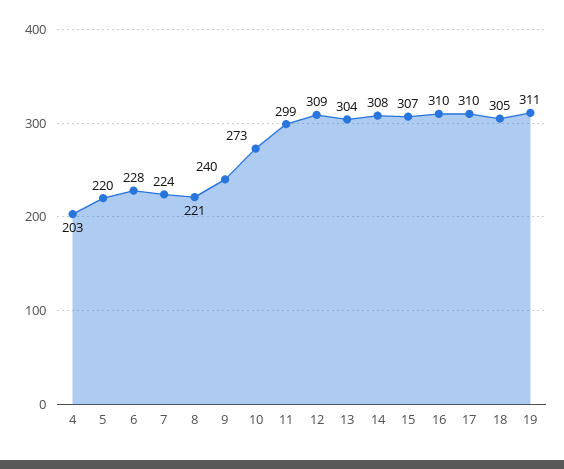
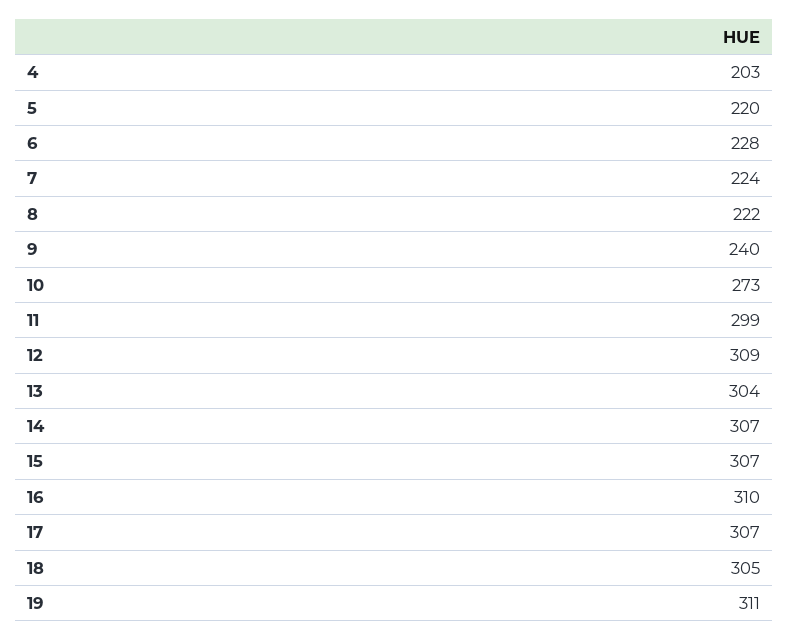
  {
    "4": 203,
    "5": 220,
    "6": 228,
    "7": 224,
-   "8": 221,
+   "8": 222,
    "9": 240,
    "10": 273,
    "11": 299,
    "12": 309,
    "13": 304,
-   "14": 308,
+   "14": 307,
    "15": 307,
    "16": 310,
-   "17": 310,
+   "17": 307,
    "18": 305,
    "19": 311
  }

